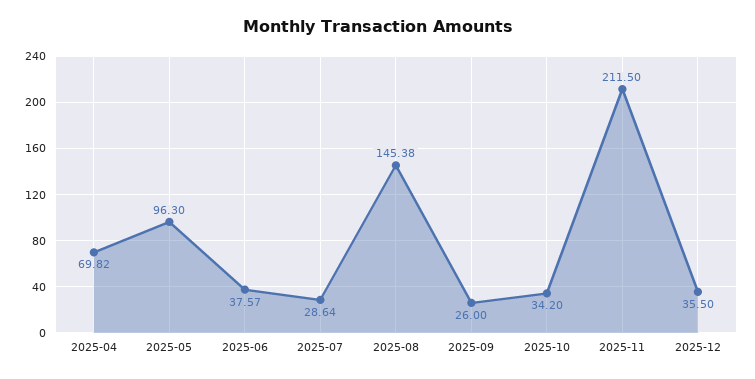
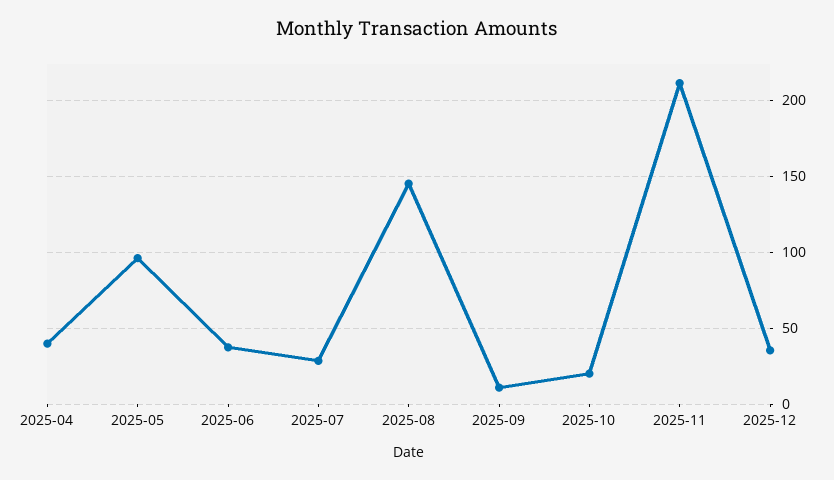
  {
-   "2025-04": 69.82,
+   "2025-04": 40,
    "2025-05": 96.3,
    "2025-06": 37.57,
    "2025-07": 28.64,
    "2025-08": 145.38,
-   "2025-09": 26,
+   "2025-09": 10,
-   "2025-10": 34.2,
+   "2025-10": 20,
    "2025-11": 211.5,
    "2025-12": 35.5
  }

